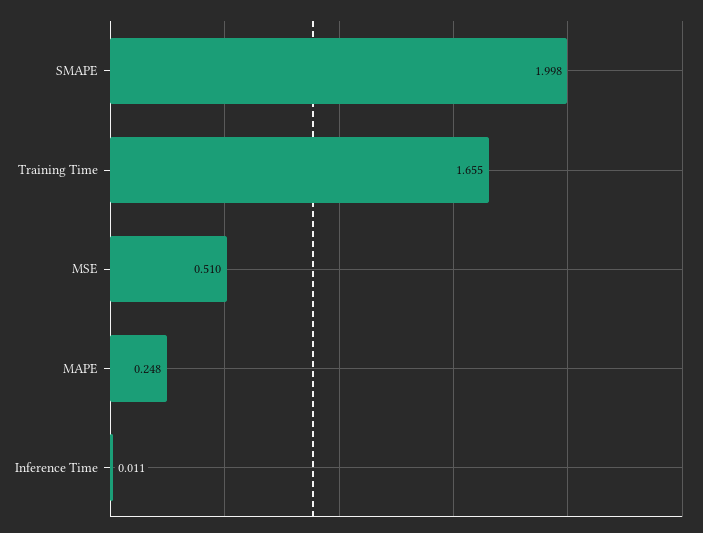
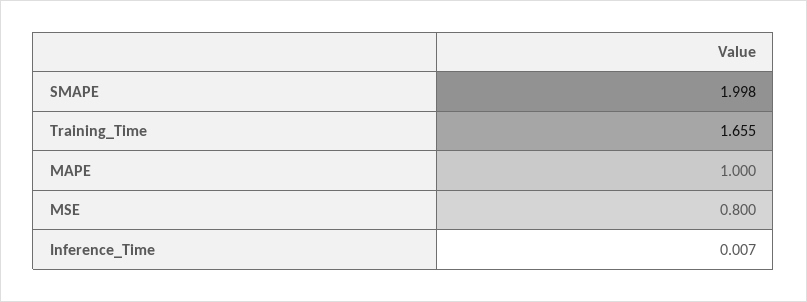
  {
    "SMAPE": 1.998,
    "Training Time": 1.655,
-   "MSE": 0.51,
+   "MSE": 0.8,
-   "MAPE": 0.248,
+   "MAPE": 1,
-   "Inference Time": 0.011
+   "Inference Time": 0.007
  }

